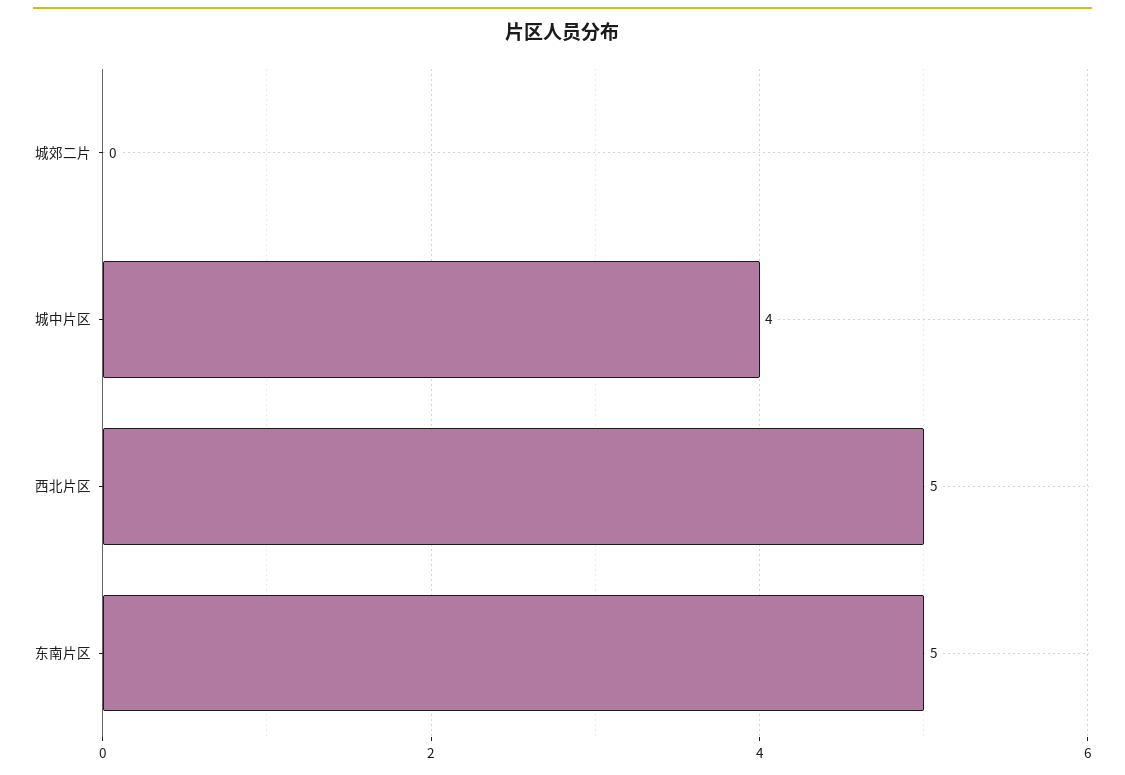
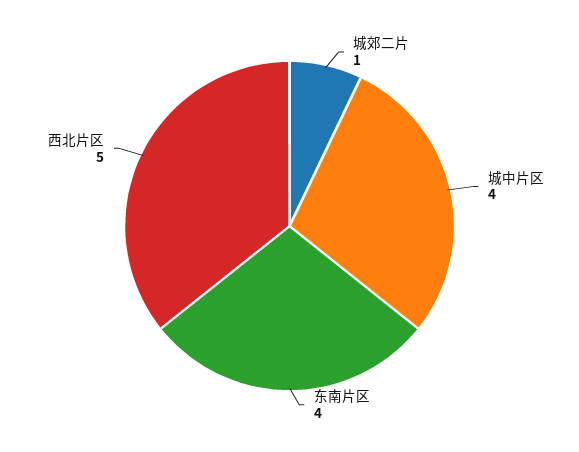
  {
-   "城郊二片": 0,
+   "城郊二片": 1,
    "城中片区": 4,
    "西北片区": 5,
-   "东南片区": 5
+   "东南片区": 4
  }

